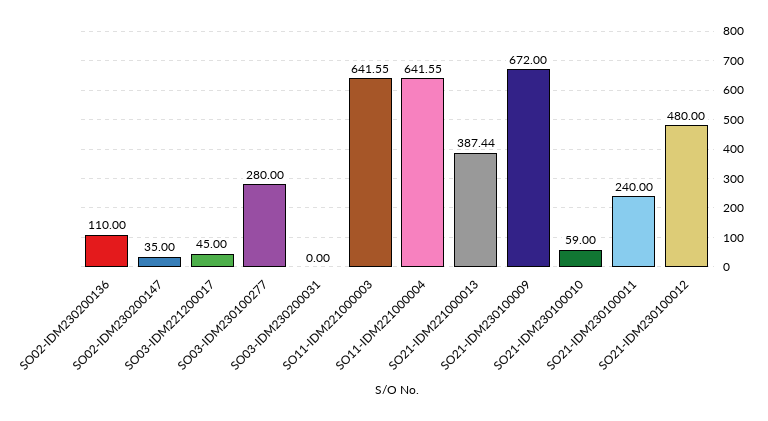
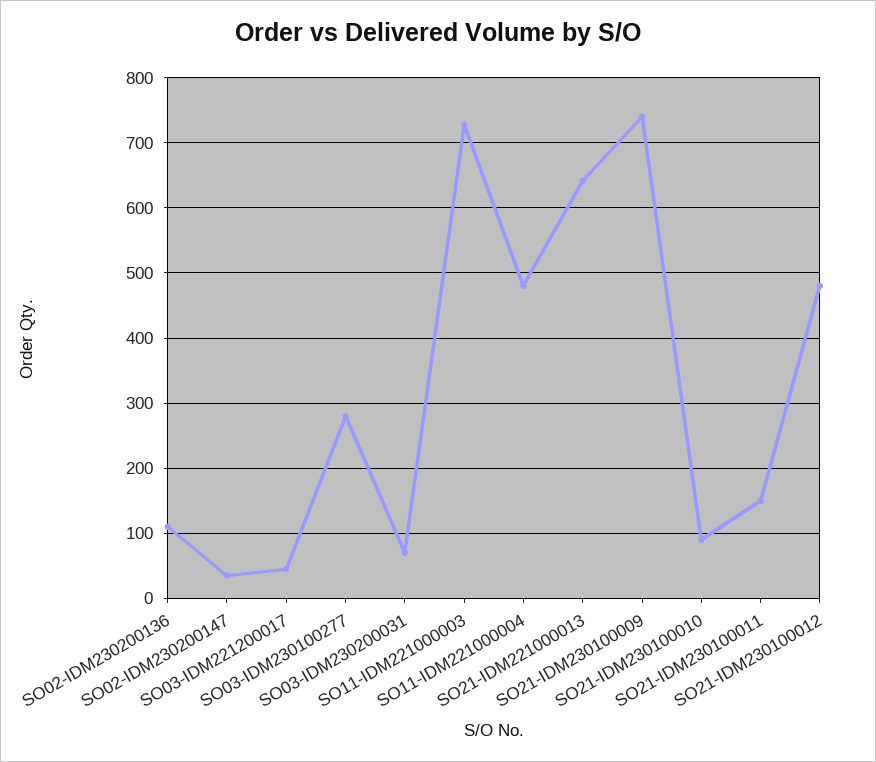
  {
    "SO02-IDM230200136": 110,
    "SO02-IDM230200147": 35,
    "SO03-IDM221200017": 45,
    "SO03-IDM230100277": 280,
-   "SO03-IDM230200031": 0,
+   "SO03-IDM230200031": 70,
-   "SO11-IDM221000003": 641.55,
+   "SO11-IDM221000003": 730,
-   "SO11-IDM221000004": 641.55,
+   "SO11-IDM221000004": 480,
-   "SO21-IDM221000013": 387.44,
+   "SO21-IDM221000013": 640,
-   "SO21-IDM230100009": 672,
+   "SO21-IDM230100009": 740,
-   "SO21-IDM230100010": 59,
+   "SO21-IDM230100010": 90,
-   "SO21-IDM230100011": 240,
+   "SO21-IDM230100011": 150,
    "SO21-IDM230100012": 480
  }

